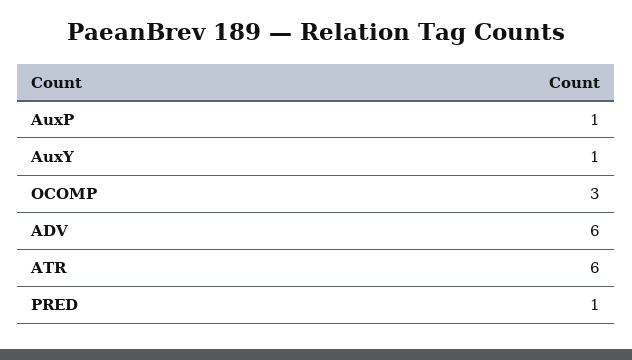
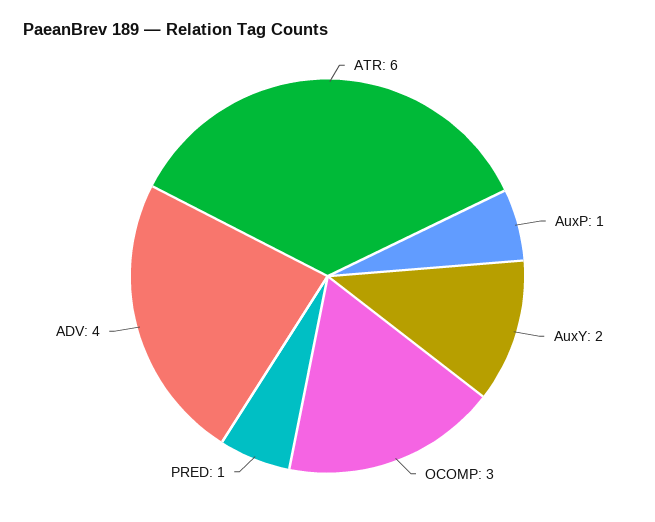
  {
    "AuxP": 1,
-   "AuxY": 1,
+   "AuxY": 2,
    "OCOMP": 3,
-   "ADV": 6,
+   "ADV": 4,
    "ATR": 6,
    "PRED": 1
  }

